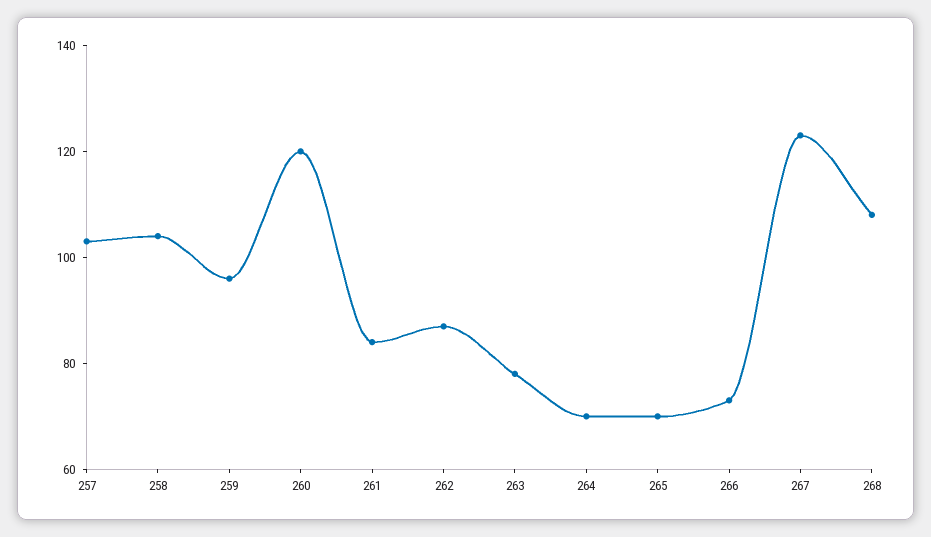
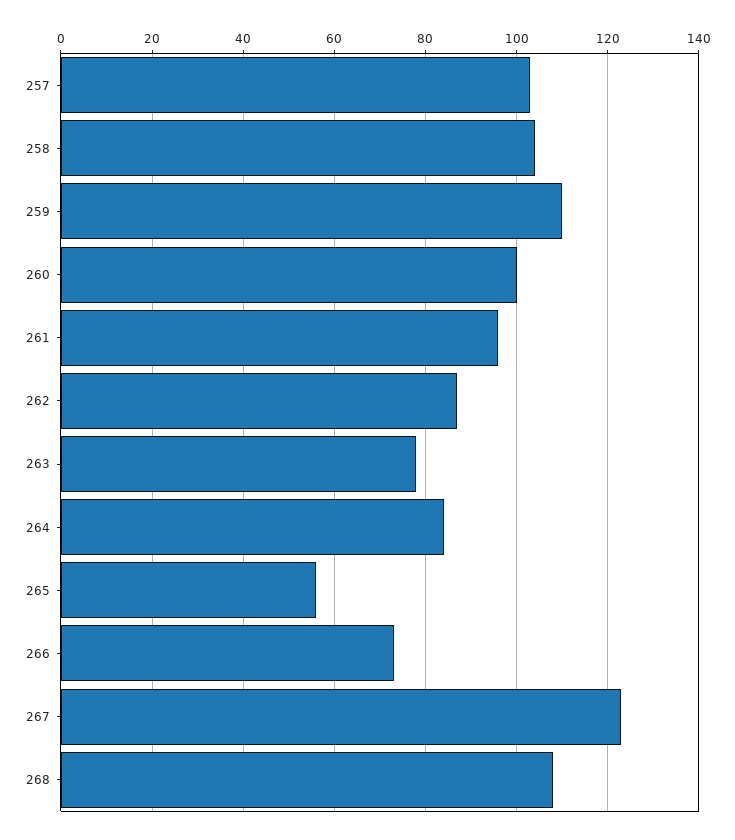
  {
    "257": 105,
    "258": 105,
-   "259": 95,
+   "259": 110,
-   "260": 120,
+   "260": 100,
-   "261": 85,
+   "261": 95,
    "262": 85,
    "263": 80,
-   "264": 70,
+   "264": 85,
-   "265": 70,
+   "265": 55,
    "266": 75,
    "267": 125,
    "268": 110
  }

